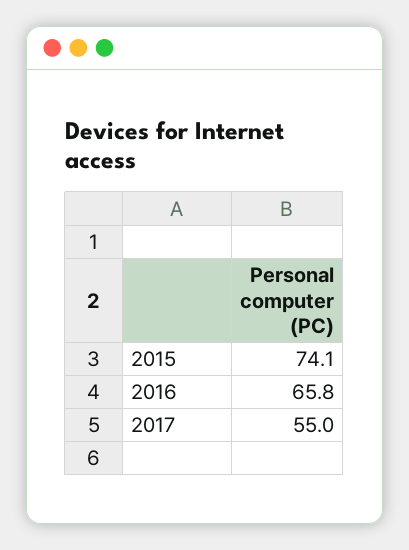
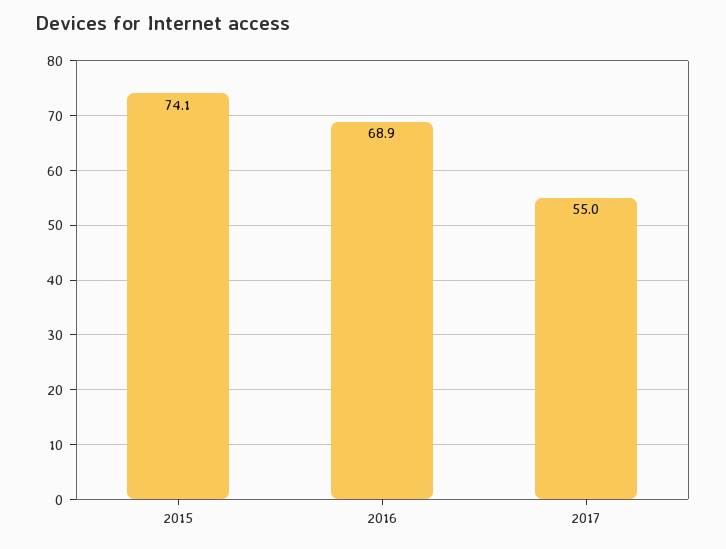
  {
    "2015": 74.1,
-   "2016": 65.8,
+   "2016": 68.9,
    "2017": 55
  }

